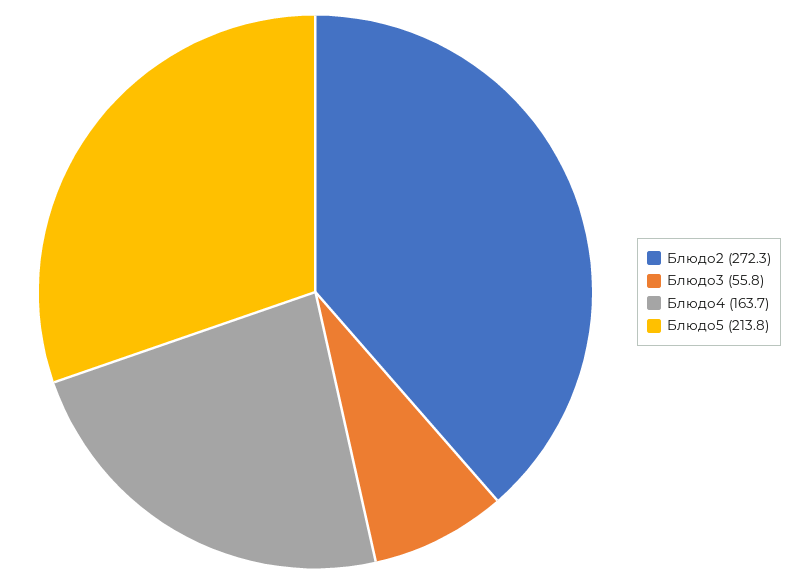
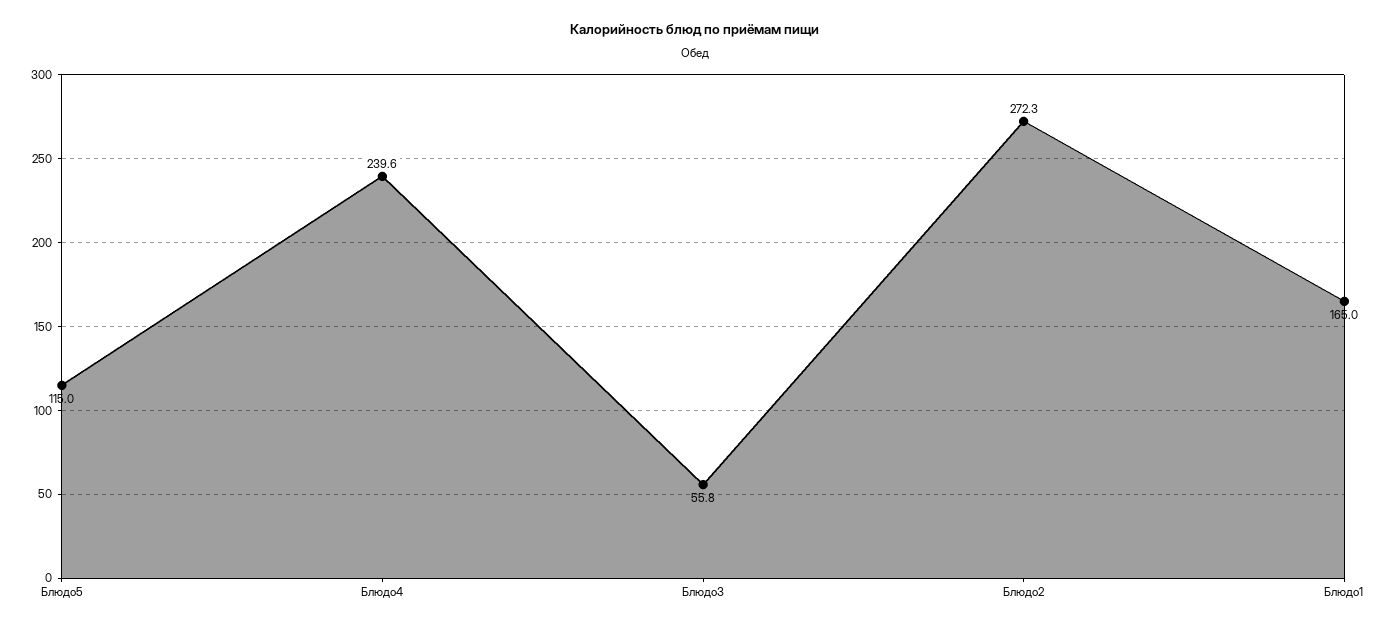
  {
    "Блюдо2": 272.3,
    "Блюдо3": 55.8,
-   "Блюдо4": 163.7,
+   "Блюдо4": 239.6,
-   "Блюдо5": 213.8
+   "Блюдо5": 115,
+   "Блюдо1": 165
  }

